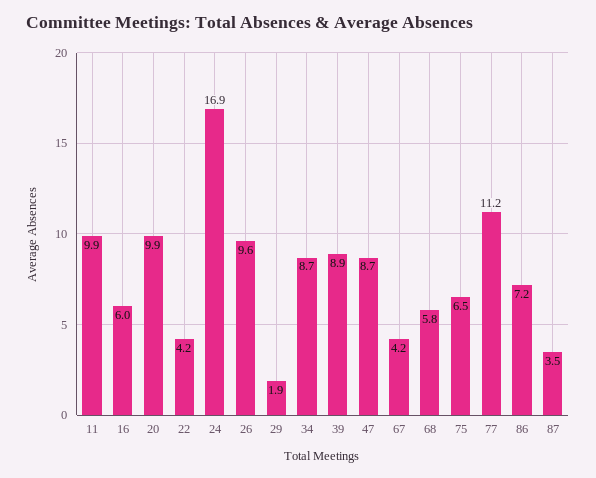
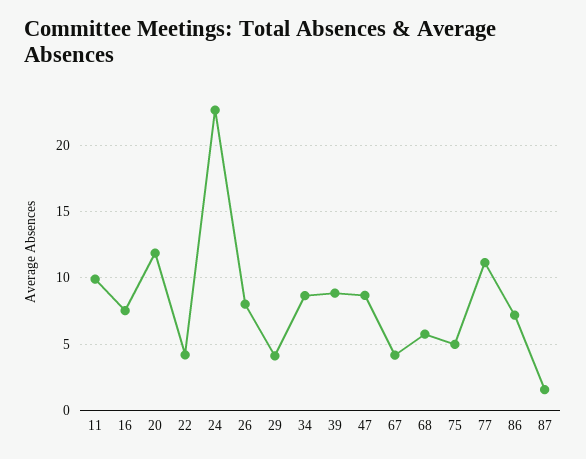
  {
    "11": 9.9,
-   "16": 6,
+   "16": 7.5,
-   "20": 9.9,
+   "20": 12,
    "22": 4.2,
-   "24": 16.9,
+   "24": 22.5,
-   "26": 9.6,
+   "26": 8,
-   "29": 1.9,
+   "29": 4,
    "34": 8.7,
    "39": 8.9,
    "47": 8.7,
    "67": 4.2,
    "68": 5.8,
-   "75": 6.5,
+   "75": 5,
    "77": 11.2,
    "86": 7.2,
-   "87": 3.5
+   "87": 1.5
  }

